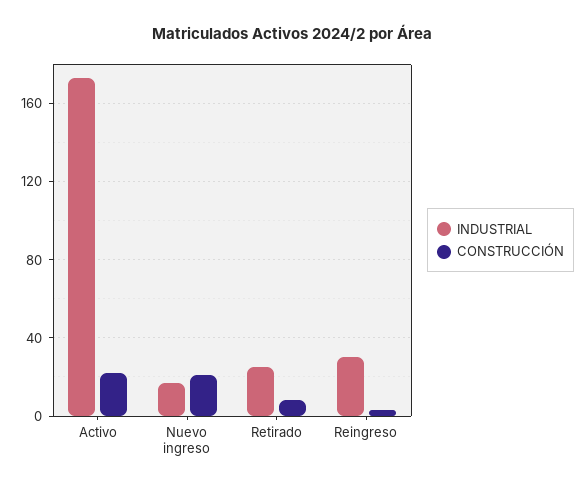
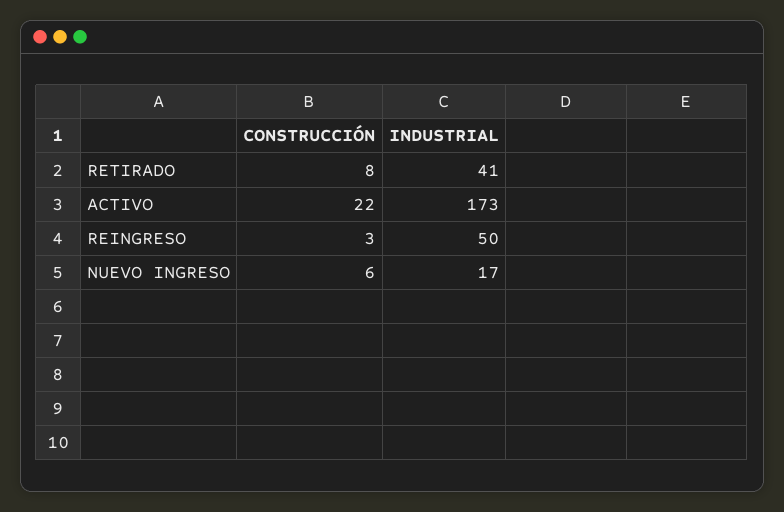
  {
    "INDUSTRIAL": {
      "Activo": 173,
      "Nuevo ingreso": 17,
-     "Retirado": 25,
+     "Retirado": 41,
-     "Reingreso": 30
+     "Reingreso": 50
    },
    "CONSTRUCCIÓN": {
      "Activo": 22,
-     "Nuevo ingreso": 20,
+     "Nuevo ingreso": 6,
      "Retirado": 8,
      "Reingreso": 3
    }
  }

